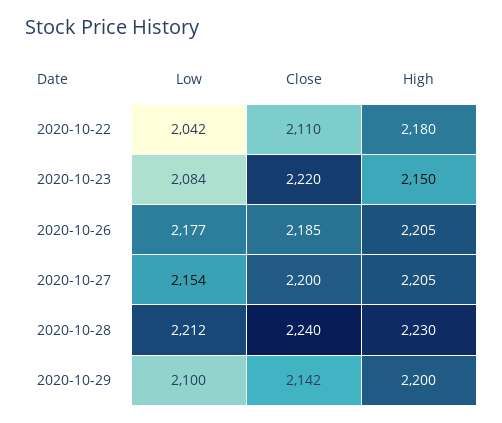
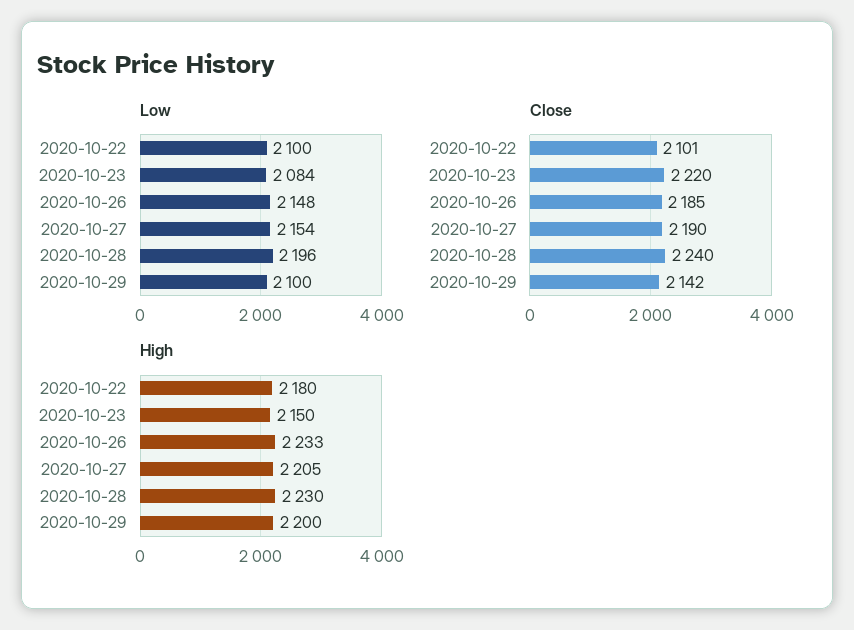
  {
    "Low": {
-     "2020-10-22": 2042,
+     "2020-10-22": 2100,
      "2020-10-23": 2084,
-     "2020-10-26": 2177,
+     "2020-10-26": 2148,
      "2020-10-27": 2154,
-     "2020-10-28": 2212,
+     "2020-10-28": 2196,
      "2020-10-29": 2100
    },
    "Close": {
-     "2020-10-22": 2110,
+     "2020-10-22": 2101,
      "2020-10-23": 2220,
      "2020-10-26": 2185,
-     "2020-10-27": 2200,
+     "2020-10-27": 2190,
      "2020-10-28": 2240,
      "2020-10-29": 2142
    },
    "High": {
      "2020-10-22": 2180,
      "2020-10-23": 2150,
-     "2020-10-26": 2205,
+     "2020-10-26": 2233,
      "2020-10-27": 2205,
      "2020-10-28": 2230,
      "2020-10-29": 2200
    }
  }

